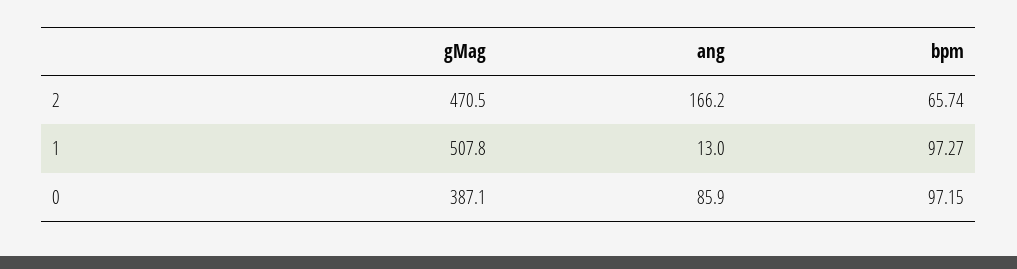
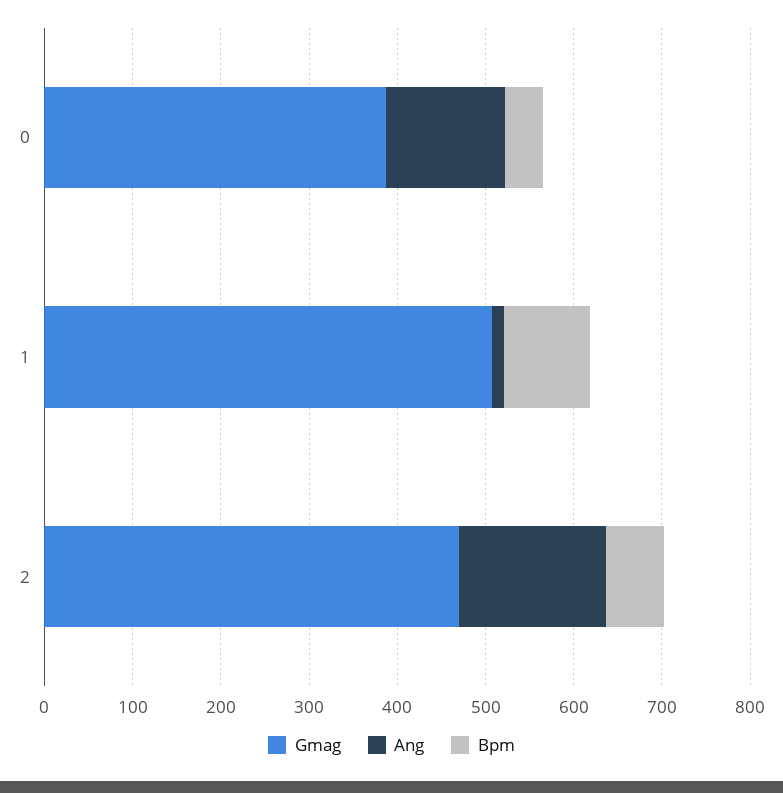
  {
    "gMag": {
      "2": 470.5,
      "1": 507.8,
      "0": 387.1
    },
    "ang": {
      "2": 166.2,
      "1": 13,
-     "0": 85.9
+     "0": 140
    },
    "bpm": {
      "2": 65.74,
      "1": 97.27,
-     "0": 97.15
+     "0": 40
    }
  }

